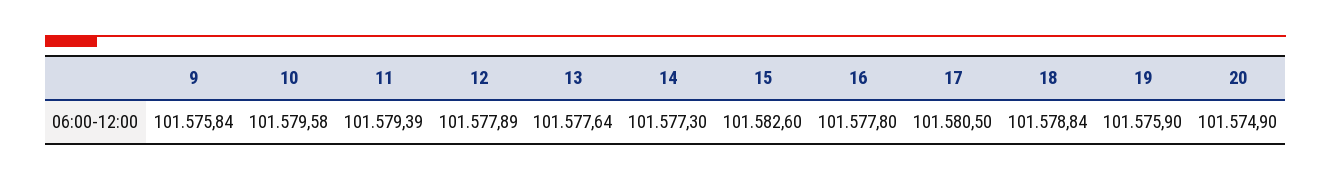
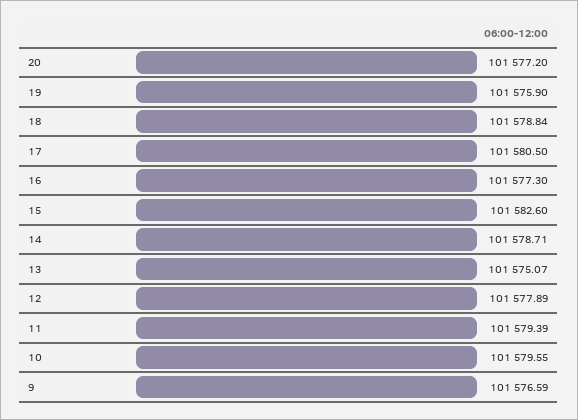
  {
-   "9": 101575.84,
+   "9": 101576.59,
-   "10": 101579.58,
+   "10": 101579.55,
    "11": 101579.39,
    "12": 101577.89,
-   "13": 101577.64,
+   "13": 101575.07,
-   "14": 101577.3,
+   "14": 101578.71,
    "15": 101582.6,
-   "16": 101577.8,
+   "16": 101577.3,
    "17": 101580.5,
    "18": 101578.84,
    "19": 101575.9,
-   "20": 101574.9
+   "20": 101577.2
  }

